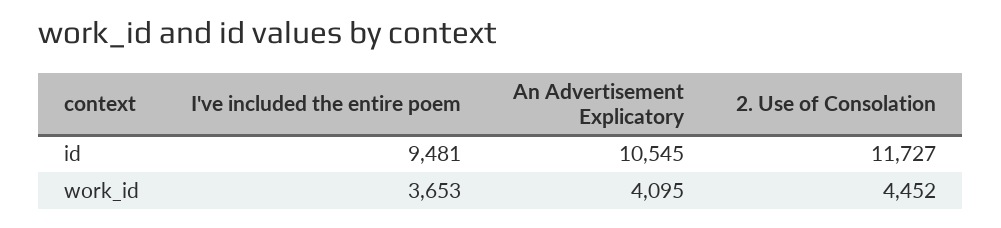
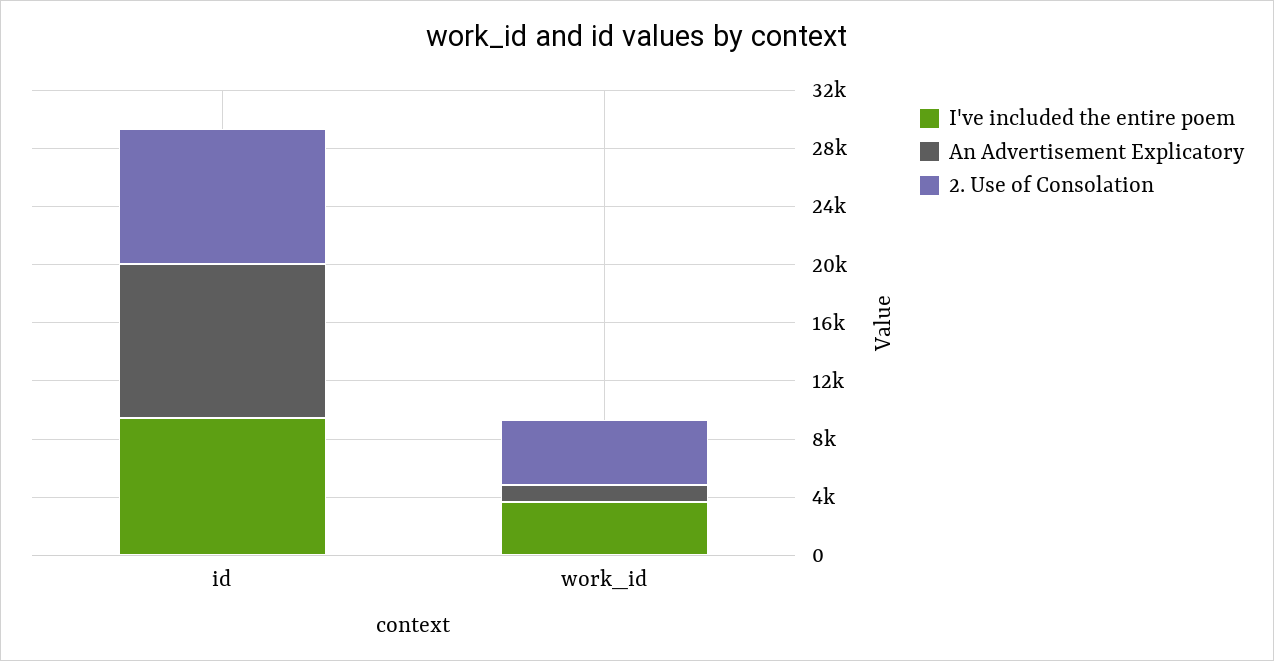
  {
    "I've included the entire poem": {
      "id": 9481,
      "work_id": 3653
    },
    "An Advertisement Explicatory": {
      "id": 10545,
-     "work_id": 4095
+     "work_id": 1000
    },
    "2. Use of Consolation": {
-     "id": 11727,
+     "id": 9000,
      "work_id": 4452
    }
  }

